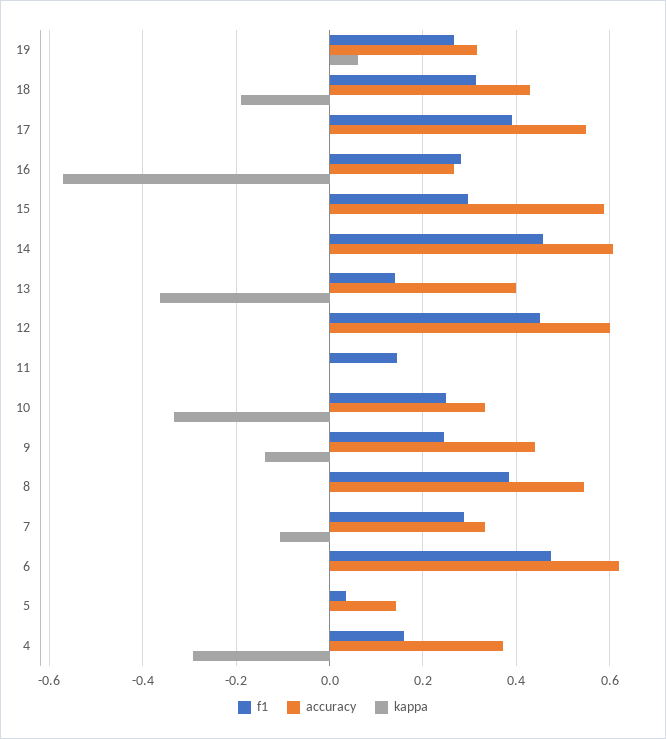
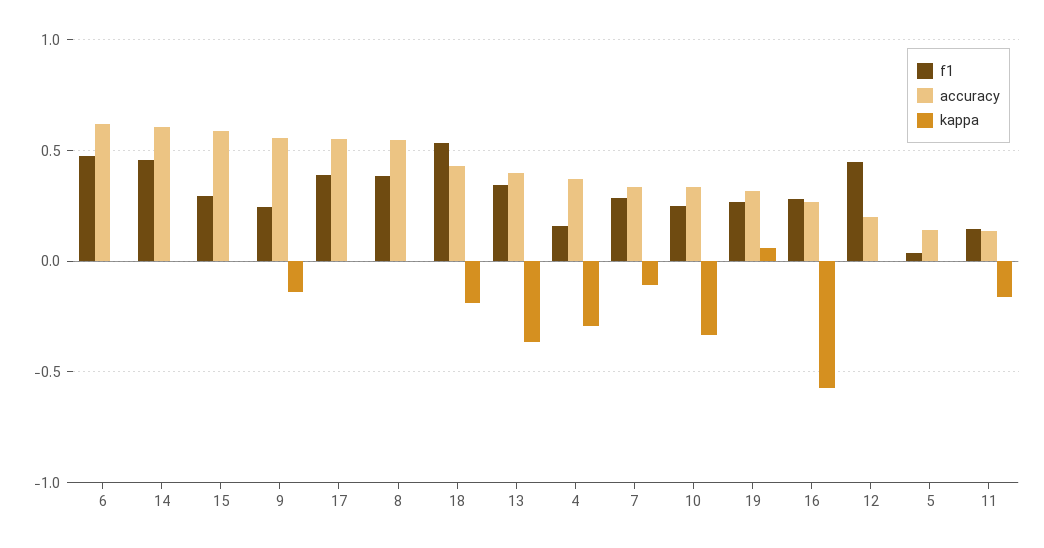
  {
    "f1": {
      "19": 0.26,
-     "18": 0.32,
+     "18": 0.55,
      "17": 0.4,
      "16": 0.28,
      "15": 0.3,
      "14": 0.46,
-     "13": 0.14,
+     "13": 0.35,
      "12": 0.46,
      "11": 0.14,
      "10": 0.26,
      "9": 0.24,
      "8": 0.38,
      "7": 0.28,
      "6": 0.48,
      "5": 0.04,
      "4": 0.16
    },
    "accuracy": {
      "19": 0.32,
      "18": 0.42,
      "17": 0.56,
      "16": 0.26,
      "15": 0.58,
      "14": 0.6,
      "13": 0.4,
-     "12": 0.6,
+     "12": 0.2,
-     "11": 0,
+     "11": 0.15,
      "10": 0.34,
-     "9": 0.44,
+     "9": 0.55,
      "8": 0.54,
      "7": 0.34,
      "6": 0.62,
      "5": 0.14,
      "4": 0.38
    },
    "kappa": {
      "19": 0.06,
      "18": -0.18,
      "17": 0,
      "16": -0.58,
      "15": 0,
      "14": 0,
      "13": -0.36,
      "12": 0,
-     "11": 0,
+     "11": -0.15,
      "10": -0.34,
      "9": -0.14,
      "8": 0,
      "7": -0.1,
      "6": 0,
      "5": 0,
      "4": -0.3
    }
  }

